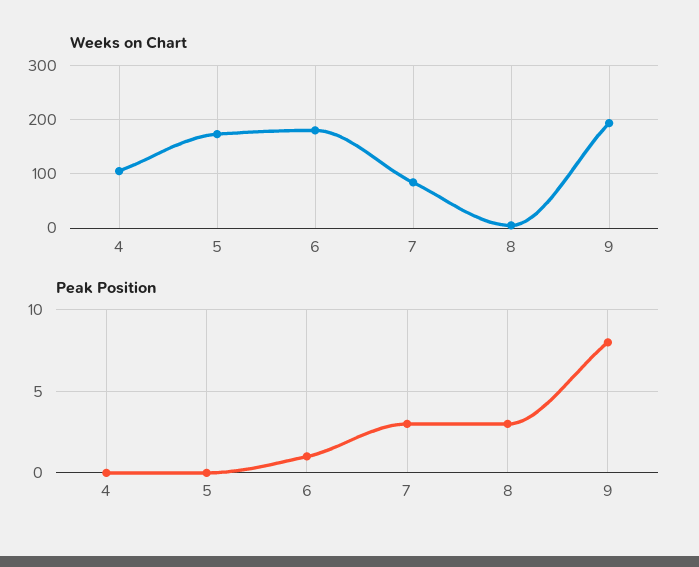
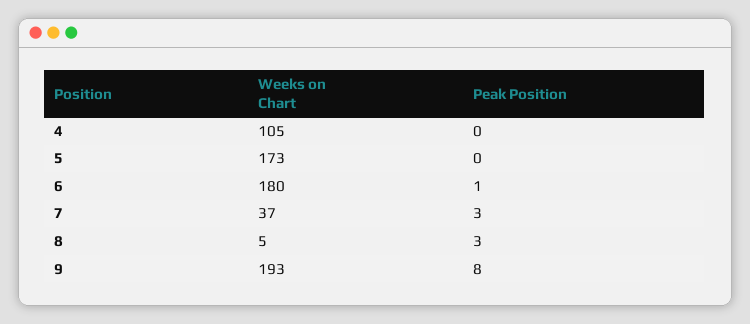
  {
    "Weeks on Chart": {
      "4": 105,
      "5": 173,
      "6": 180,
-     "7": 80,
+     "7": 37,
      "8": 5,
      "9": 193
    },
    "Peak Position": {
      "4": 0,
      "5": 0,
      "6": 1,
      "7": 3,
      "8": 3,
      "9": 8
    }
  }

